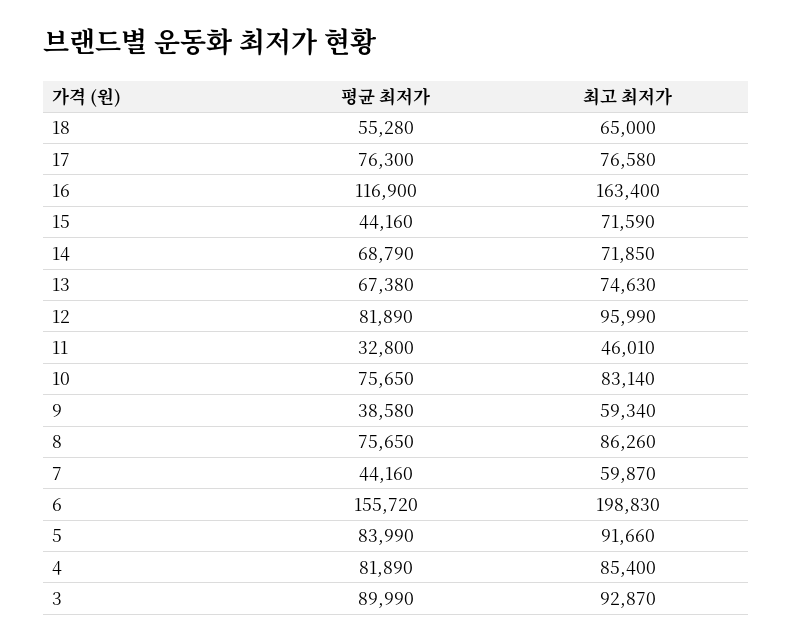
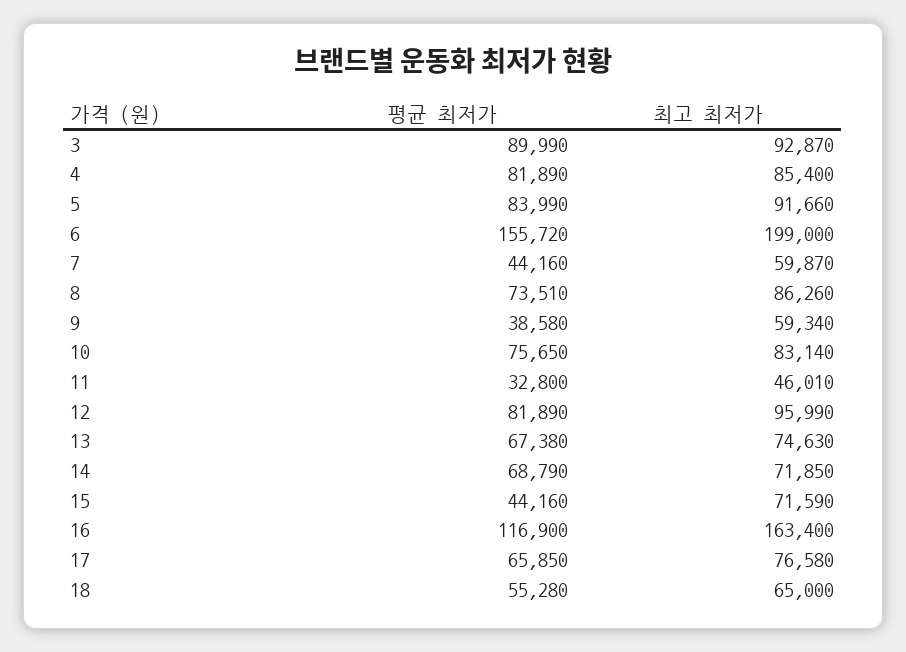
  {
    "평균 최저가": {
      "18": 55280,
-     "17": 76300,
+     "17": 65850,
      "16": 116900,
      "15": 44160,
      "14": 68790,
      "13": 67380,
      "12": 81890,
      "11": 32800,
      "10": 75650,
      "9": 38580,
-     "8": 75650,
+     "8": 73510,
      "7": 44160,
      "6": 155720,
      "5": 83990,
      "4": 81890,
      "3": 89990
    },
    "최고 최저가": {
      "18": 65000,
      "17": 76580,
      "16": 163400,
      "15": 71590,
      "14": 71850,
      "13": 74630,
      "12": 95990,
      "11": 46010,
      "10": 83140,
      "9": 59340,
      "8": 86260,
      "7": 59870,
-     "6": 198830,
+     "6": 199000,
      "5": 91660,
      "4": 85400,
      "3": 92870
    }
  }

